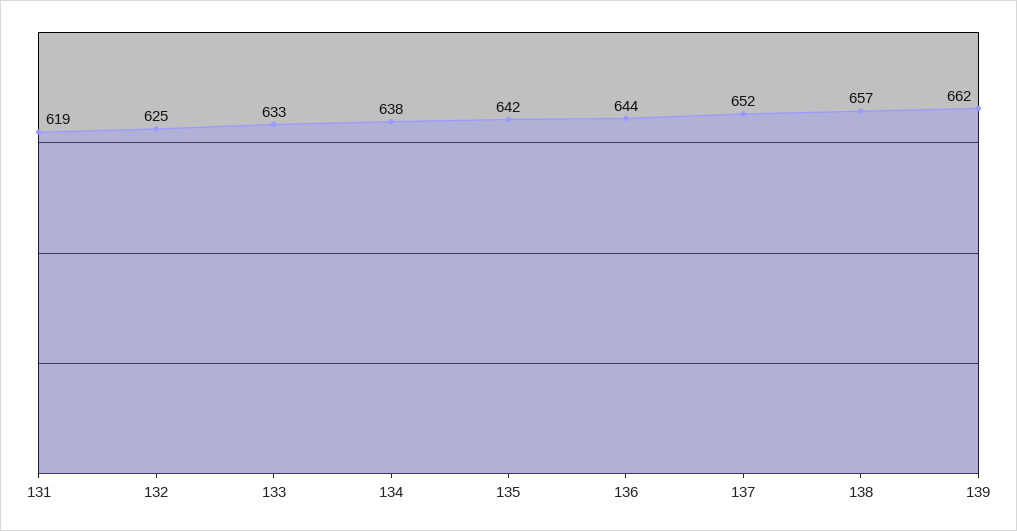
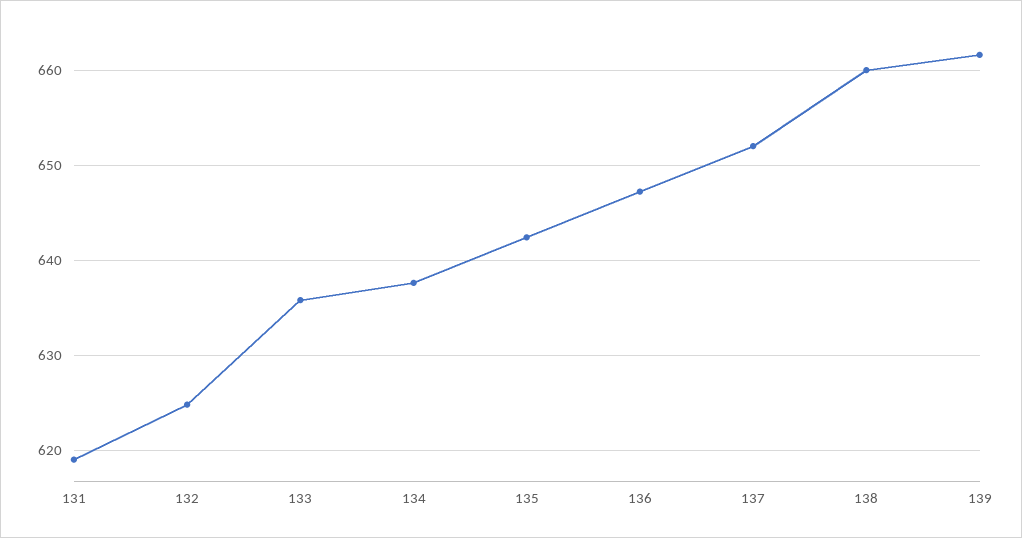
  {
    "131": 619,
    "132": 625,
-   "133": 633,
+   "133": 636,
    "134": 638,
    "135": 642,
-   "136": 644,
+   "136": 647,
    "137": 652,
-   "138": 657,
+   "138": 660,
    "139": 662
  }

